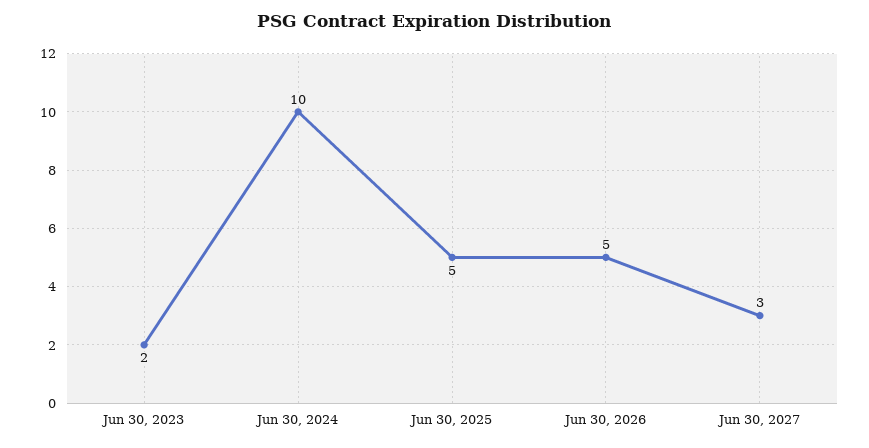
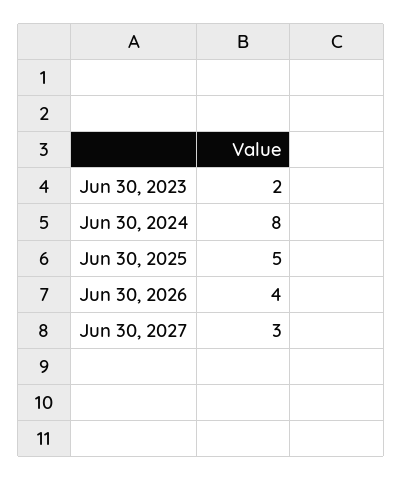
  {
    "Jun 30, 2023": 2,
-   "Jun 30, 2024": 10,
+   "Jun 30, 2024": 8,
    "Jun 30, 2025": 5,
-   "Jun 30, 2026": 5,
+   "Jun 30, 2026": 4,
    "Jun 30, 2027": 3
  }

